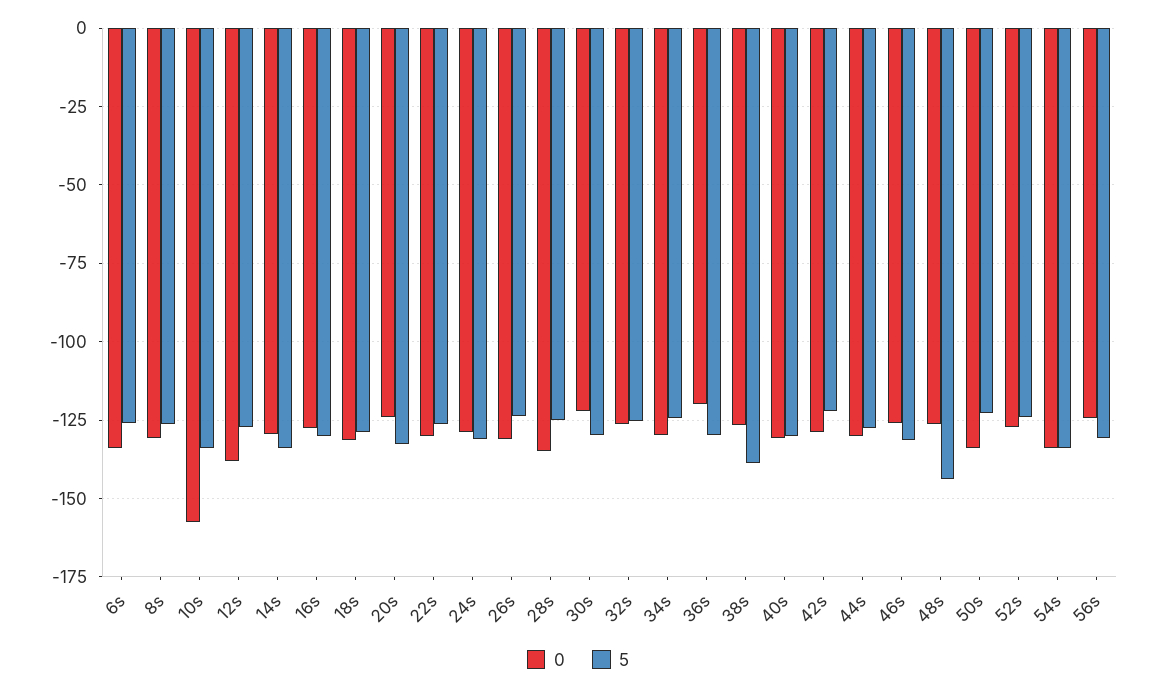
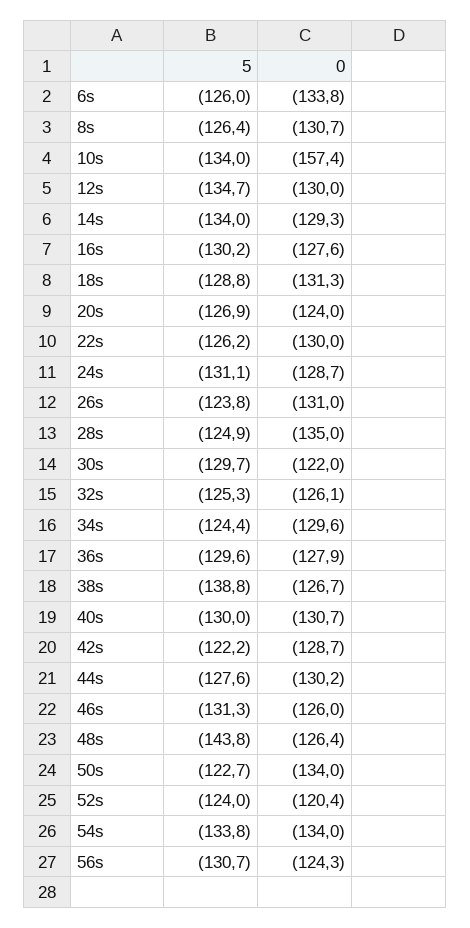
  {
    "0": {
      "6s": -133.8,
      "8s": -130.7,
      "10s": -157.4,
-     "12s": -137.5,
+     "12s": -130,
      "14s": -129.3,
      "16s": -127.6,
      "18s": -131.3,
      "20s": -124,
      "22s": -130,
      "24s": -128.7,
      "26s": -131,
      "28s": -135,
      "30s": -122,
      "32s": -126.1,
      "34s": -129.6,
-     "36s": -120,
+     "36s": -127.9,
      "38s": -126.7,
      "40s": -130.7,
      "42s": -128.7,
      "44s": -130.2,
      "46s": -126,
      "48s": -126.4,
      "50s": -134,
-     "52s": -127.5,
+     "52s": -120.4,
      "54s": -134,
      "56s": -124.3
    },
    "5": {
      "6s": -126,
      "8s": -126.4,
      "10s": -134,
-     "12s": -127.5,
+     "12s": -134.7,
      "14s": -134,
      "16s": -130.2,
      "18s": -128.8,
-     "20s": -132.5,
+     "20s": -126.9,
      "22s": -126.2,
      "24s": -131.1,
      "26s": -123.8,
      "28s": -124.9,
      "30s": -129.7,
      "32s": -125.3,
      "34s": -124.4,
      "36s": -129.6,
      "38s": -138.8,
      "40s": -130,
      "42s": -122.2,
      "44s": -127.6,
      "46s": -131.3,
      "48s": -143.8,
      "50s": -122.7,
      "52s": -124,
      "54s": -133.8,
      "56s": -130.7
    }
  }

